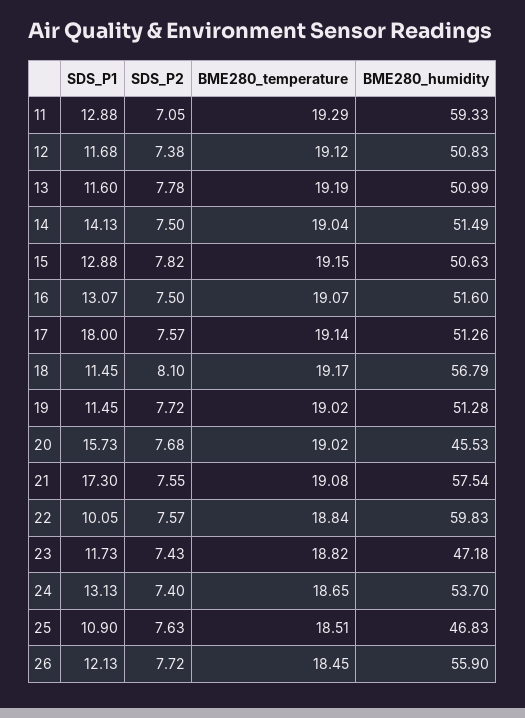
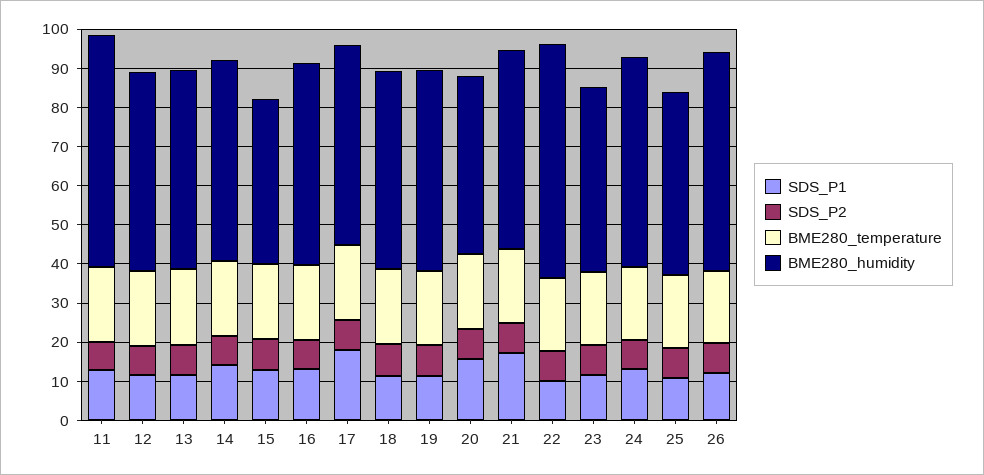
  {
    "SDS_P1": {
      "11": 12.88,
      "12": 11.68,
      "13": 11.6,
      "14": 14.13,
      "15": 12.88,
      "16": 13.07,
      "17": 18,
      "18": 11.45,
      "19": 11.45,
      "20": 15.73,
      "21": 17.3,
      "22": 10.05,
      "23": 11.73,
      "24": 13.13,
      "25": 10.9,
      "26": 12.13
    },
    "SDS_P2": {
      "11": 7.05,
      "12": 7.38,
      "13": 7.78,
      "14": 7.5,
      "15": 7.82,
      "16": 7.5,
      "17": 7.57,
      "18": 8.1,
      "19": 7.72,
      "20": 7.68,
      "21": 7.55,
      "22": 7.57,
      "23": 7.43,
      "24": 7.4,
      "25": 7.63,
      "26": 7.72
    },
    "BME280_temperature": {
      "11": 19.29,
      "12": 19.12,
      "13": 19.19,
      "14": 19.04,
      "15": 19.15,
      "16": 19.07,
      "17": 19.14,
      "18": 19.17,
      "19": 19.02,
      "20": 19.02,
      "21": 19.08,
      "22": 18.84,
      "23": 18.82,
      "24": 18.65,
      "25": 18.51,
      "26": 18.45
    },
    "BME280_humidity": {
      "11": 59.33,
      "12": 50.83,
      "13": 50.99,
      "14": 51.49,
-     "15": 50.63,
+     "15": 42.5,
      "16": 51.6,
      "17": 51.26,
-     "18": 56.79,
+     "18": 50,
      "19": 51.28,
      "20": 45.53,
-     "21": 57.54,
+     "21": 50,
      "22": 59.83,
      "23": 47.18,
      "24": 53.7,
      "25": 46.83,
      "26": 55.9
    }
  }

